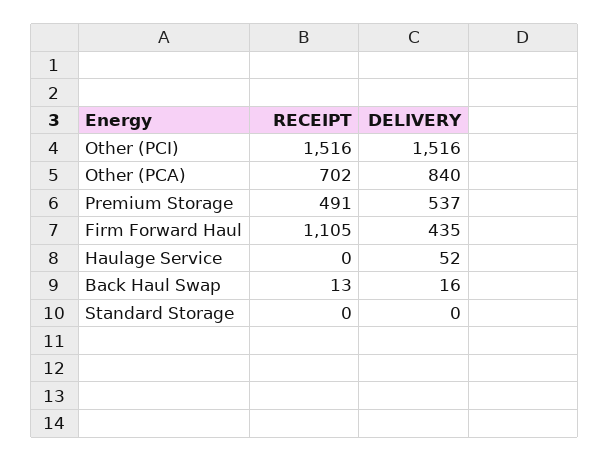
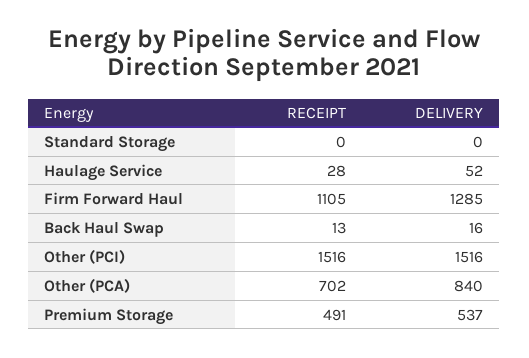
  {
    "RECEIPT": {
      "Other (PCI)": 1516,
      "Other (PCA)": 702,
      "Premium Storage": 491,
      "Firm Forward Haul": 1105,
-     "Haulage Service": 0,
+     "Haulage Service": 28,
      "Back Haul Swap": 13,
      "Standard Storage": 0
    },
    "DELIVERY": {
      "Other (PCI)": 1516,
      "Other (PCA)": 840,
      "Premium Storage": 537,
-     "Firm Forward Haul": 435,
+     "Firm Forward Haul": 1285,
      "Haulage Service": 52,
      "Back Haul Swap": 16,
      "Standard Storage": 0
    }
  }

